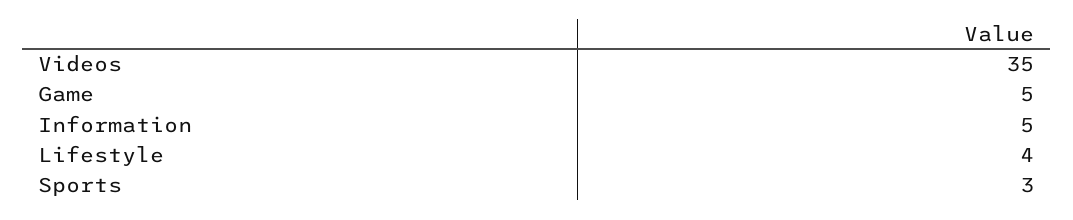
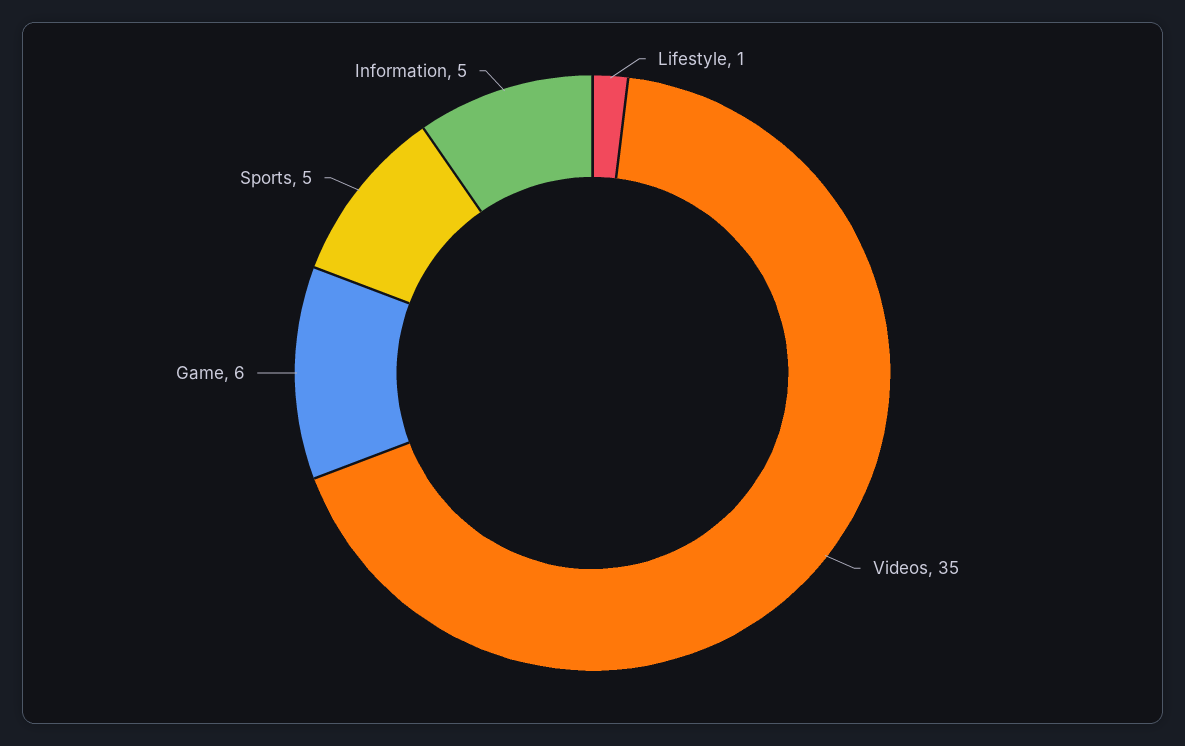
  {
    "Videos": 35,
-   "Game": 5,
+   "Game": 6,
    "Information": 5,
-   "Lifestyle": 4,
+   "Lifestyle": 1,
-   "Sports": 3
+   "Sports": 5
  }

